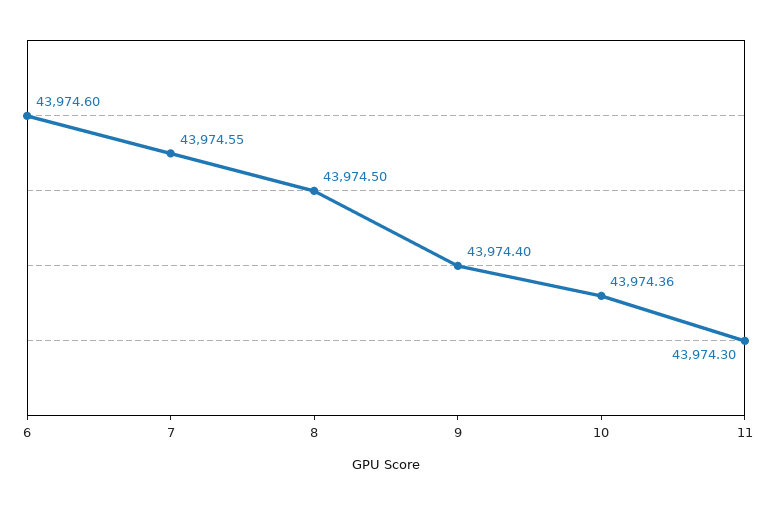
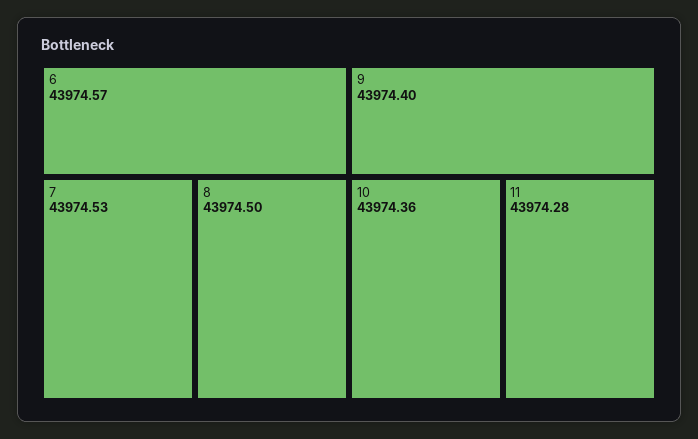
  {
-   "6": 43974.6,
+   "6": 43974.57,
-   "7": 43974.55,
+   "7": 43974.53,
    "8": 43974.5,
    "9": 43974.4,
    "10": 43974.36,
-   "11": 43974.3
+   "11": 43974.28
  }

